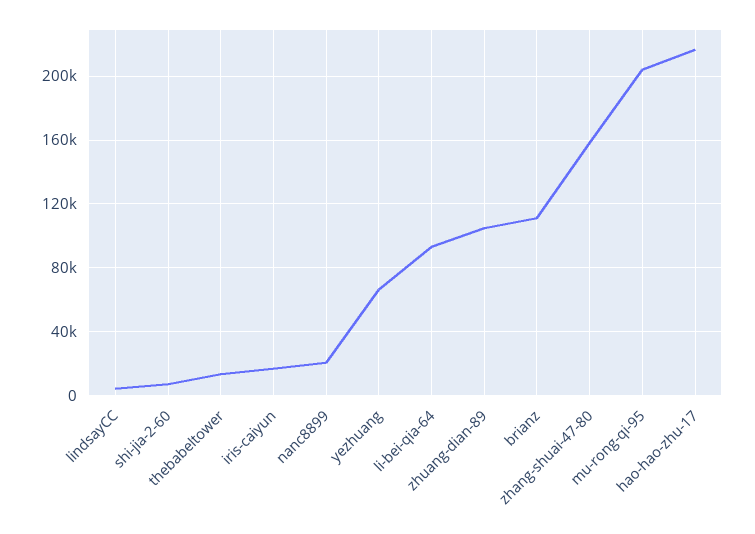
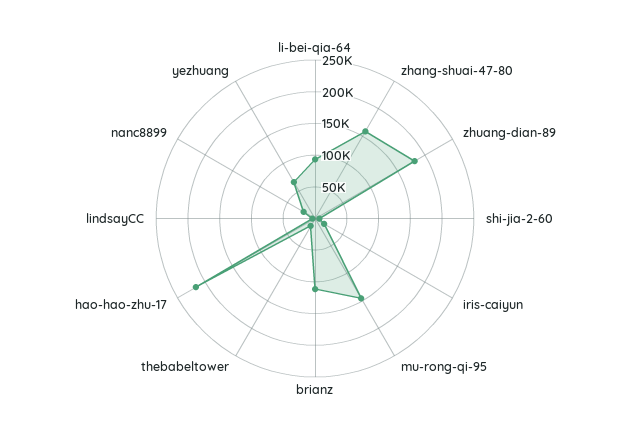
  {
    "lindsayCC": 5000,
    "shi-jia-2-60": 5000,
    "thebabeltower": 15000,
    "iris-caiyun": 15000,
    "nanc8899": 20000,
    "yezhuang": 65000,
    "li-bei-qia-64": 95000,
-   "zhuang-dian-89": 105000,
+   "zhuang-dian-89": 175000,
    "brianz": 110000,
    "zhang-shuai-47-80": 160000,
-   "mu-rong-qi-95": 205000,
+   "mu-rong-qi-95": 150000,
    "hao-hao-zhu-17": 215000
  }

